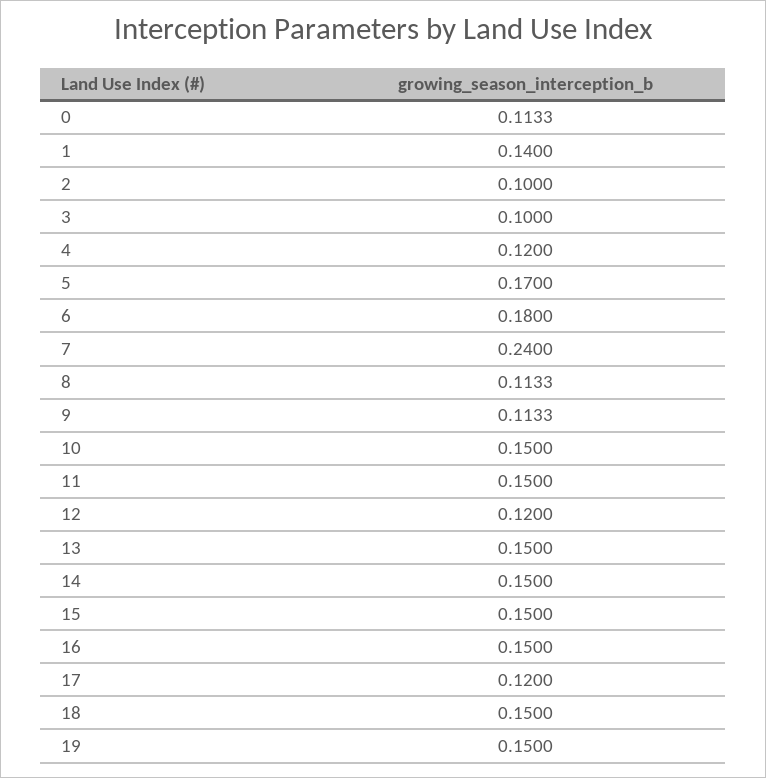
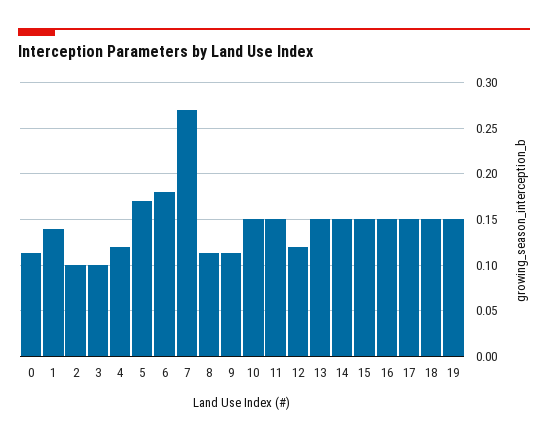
  {
    "0": 0.1133,
    "1": 0.14,
    "2": 0.1,
    "3": 0.1,
    "4": 0.12,
    "5": 0.17,
    "6": 0.18,
-   "7": 0.24,
+   "7": 0.27,
    "8": 0.1133,
    "9": 0.1133,
    "10": 0.15,
    "11": 0.15,
    "12": 0.12,
    "13": 0.15,
    "14": 0.15,
    "15": 0.15,
    "16": 0.15,
-   "17": 0.12,
+   "17": 0.15,
    "18": 0.15,
    "19": 0.15
  }

